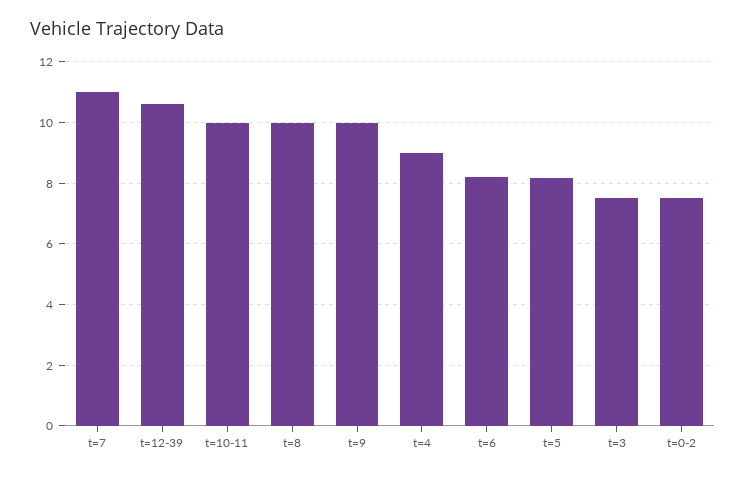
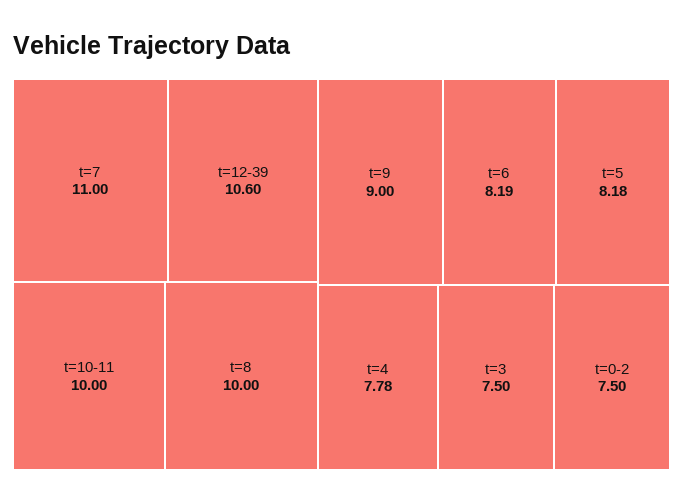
  {
    "t=7": 11,
    "t=12-39": 10.6,
    "t=10-11": 10,
    "t=8": 10,
-   "t=9": 10,
+   "t=9": 9,
-   "t=4": 9,
+   "t=4": 7.78,
    "t=6": 8.19,
    "t=5": 8.18,
    "t=3": 7.5,
    "t=0-2": 7.5
  }

